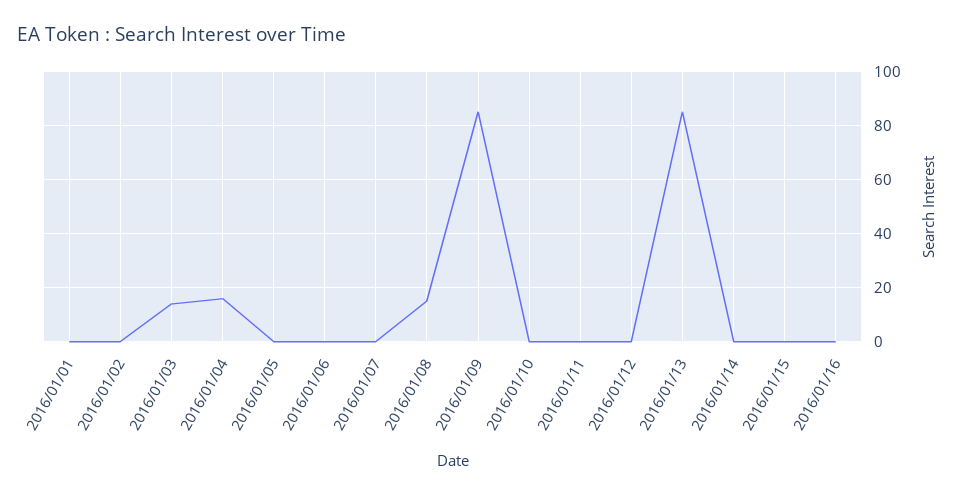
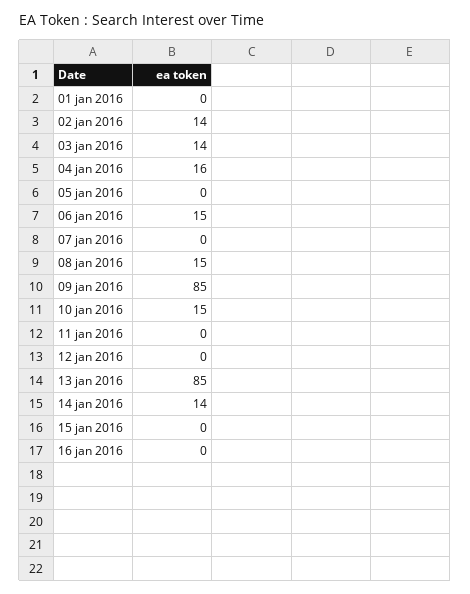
  {
    "2016/01/01": 0,
-   "2016/01/02": 0,
+   "2016/01/02": 14,
    "2016/01/03": 14,
    "2016/01/04": 16,
    "2016/01/05": 0,
-   "2016/01/06": 0,
+   "2016/01/06": 15,
    "2016/01/07": 0,
    "2016/01/08": 15,
    "2016/01/09": 85,
-   "2016/01/10": 0,
+   "2016/01/10": 15,
    "2016/01/11": 0,
    "2016/01/12": 0,
    "2016/01/13": 85,
-   "2016/01/14": 0,
+   "2016/01/14": 14,
    "2016/01/15": 0,
    "2016/01/16": 0
  }

